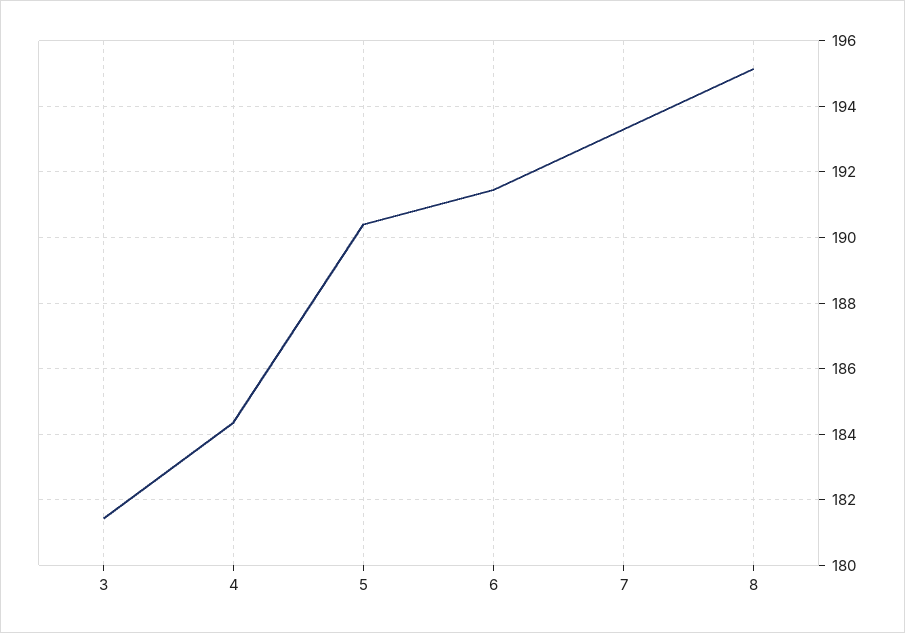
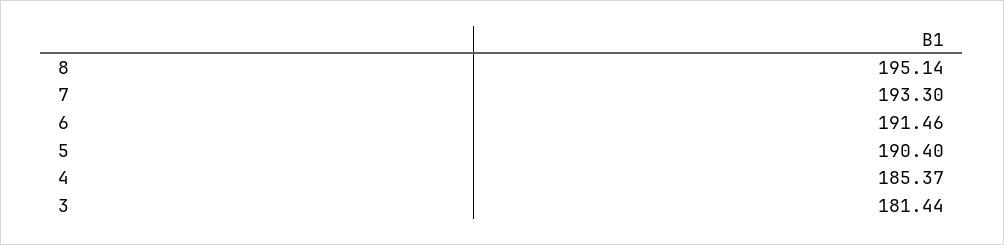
  {
    "3": 181.44,
-   "4": 184.4,
+   "4": 185.37,
    "5": 190.4,
    "6": 191.46,
    "7": 193.3,
    "8": 195.14
  }

